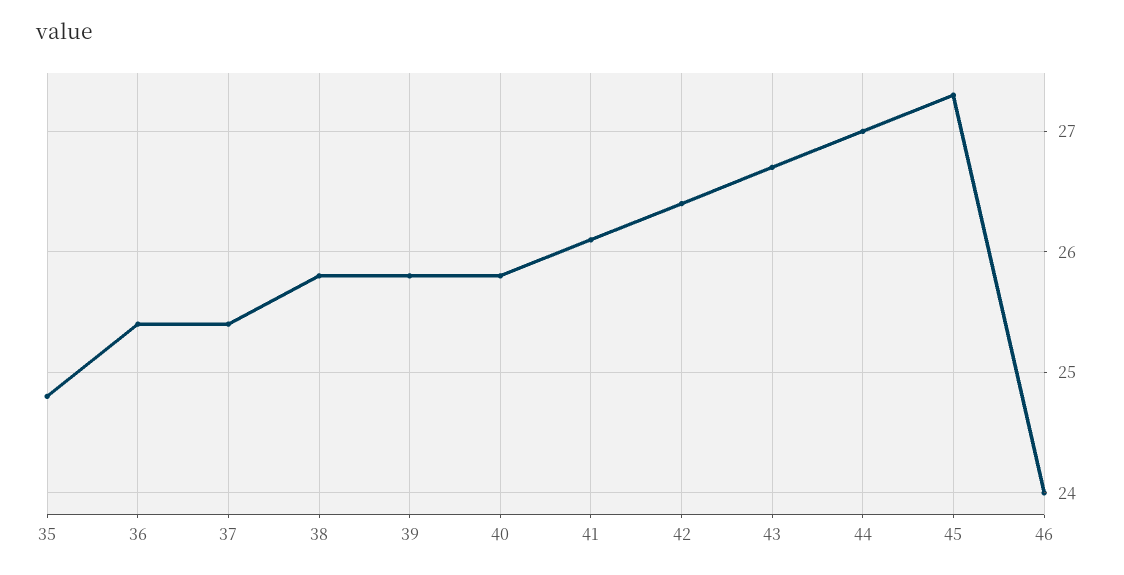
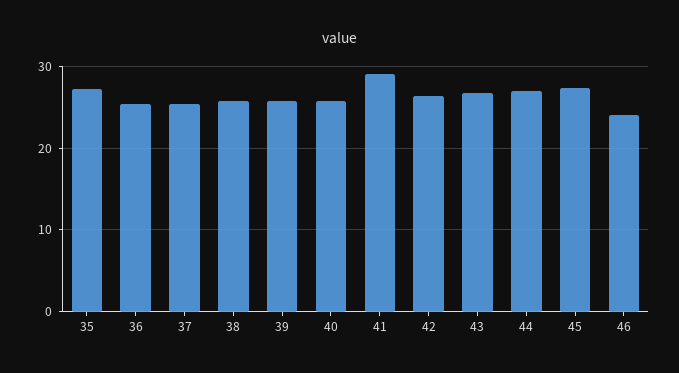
  {
-   "35": 24.8,
+   "35": 27,
    "36": 25.4,
    "37": 25.4,
    "38": 25.8,
    "39": 25.8,
    "40": 25.8,
-   "41": 26.1,
+   "41": 29,
    "42": 26.4,
    "43": 26.7,
    "44": 27,
    "45": 27.3,
    "46": 24
  }

